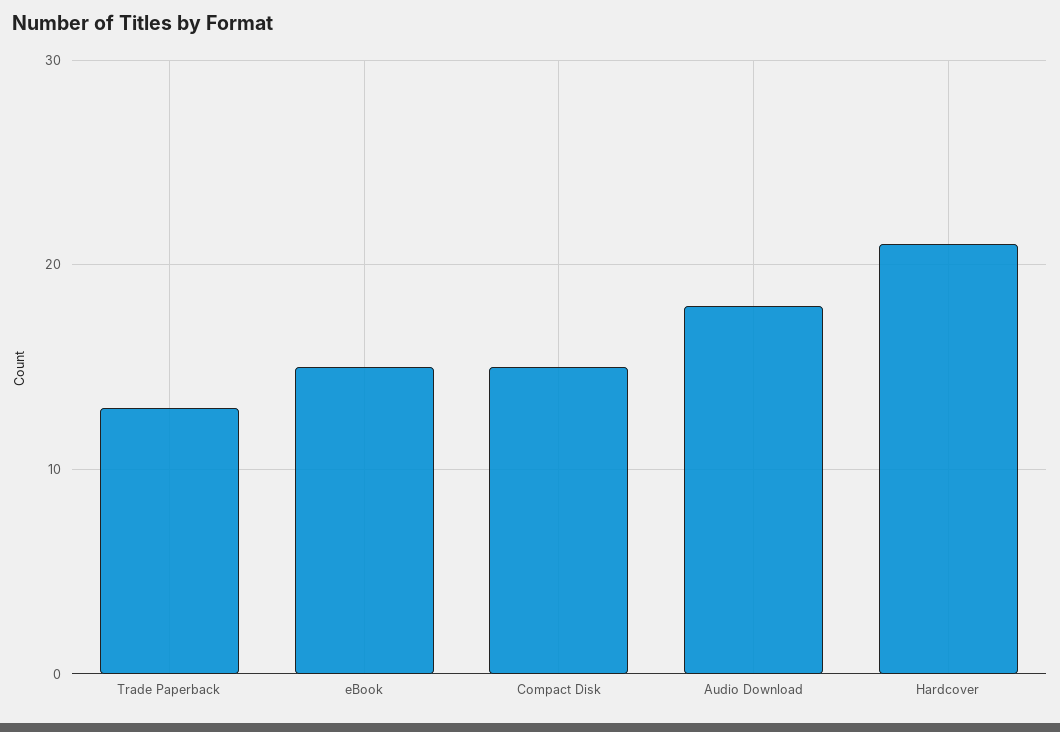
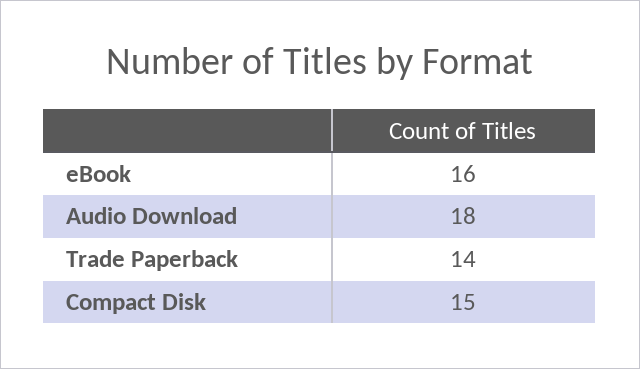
  {
-   "Trade Paperback": 13,
+   "Trade Paperback": 14,
-   "eBook": 15,
+   "eBook": 16,
    "Compact Disk": 15,
-   "Audio Download": 18,
+   "Audio Download": 18
-   "Hardcover": 21
  }

